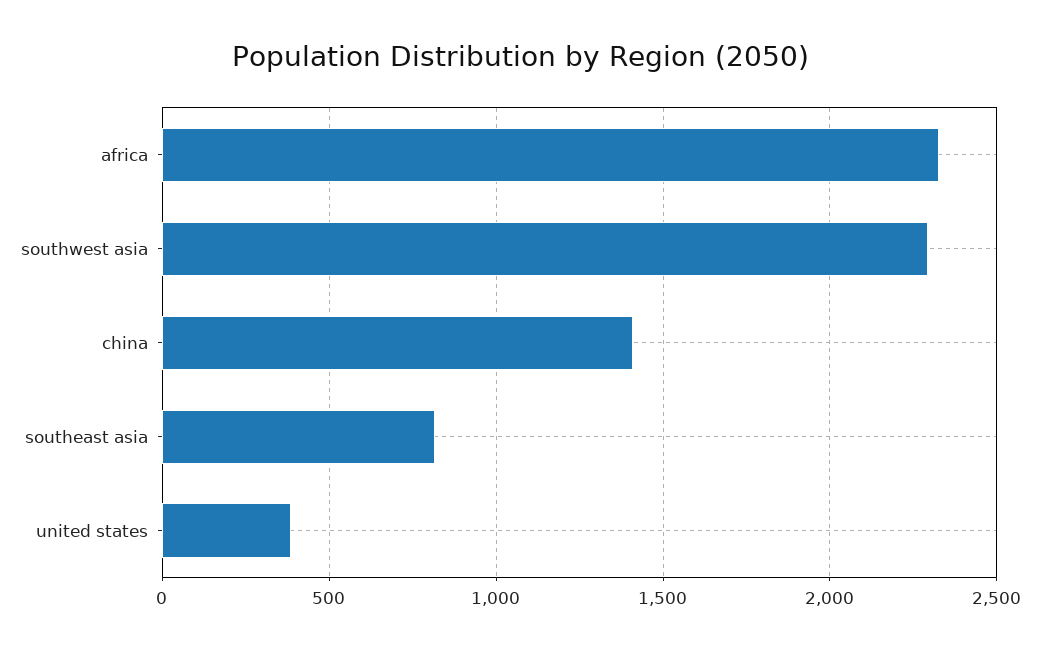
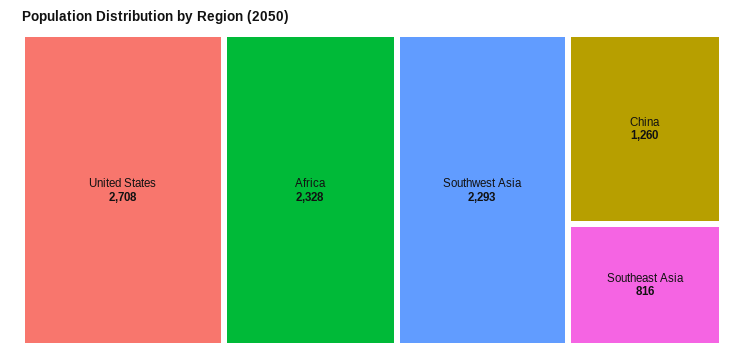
  {
    "africa": 2328,
    "southwest asia": 2293,
-   "china": 1400,
+   "china": 1260,
    "southeast asia": 816,
-   "united states": 400
+   "united states": 2708
  }

